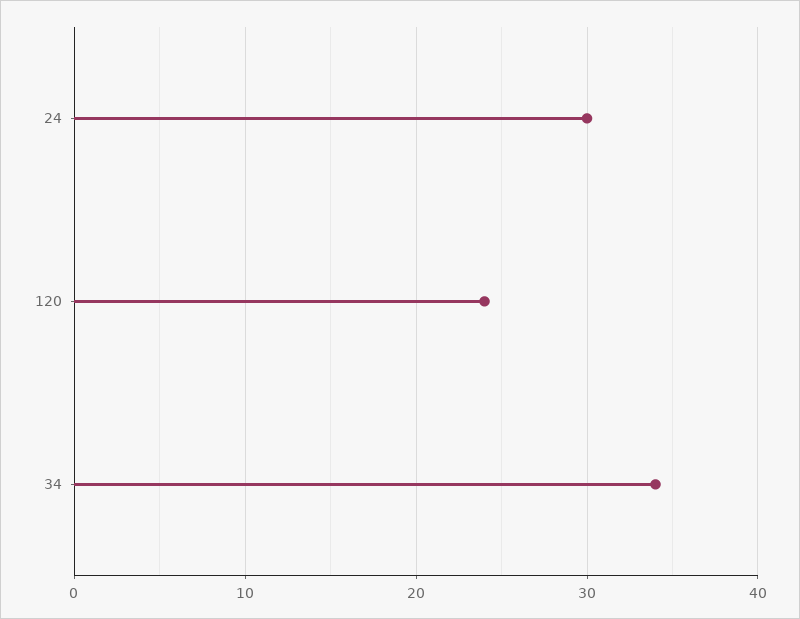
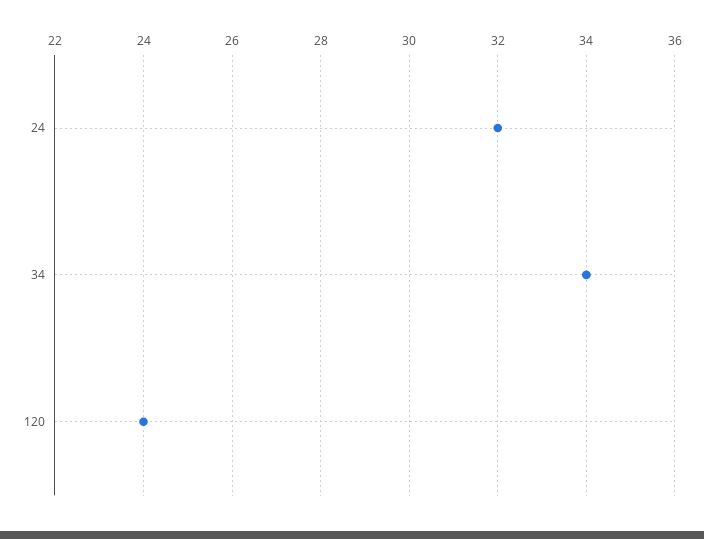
  {
-   "24": 30,
+   "24": 32,
    "120": 24,
    "34": 34
  }

